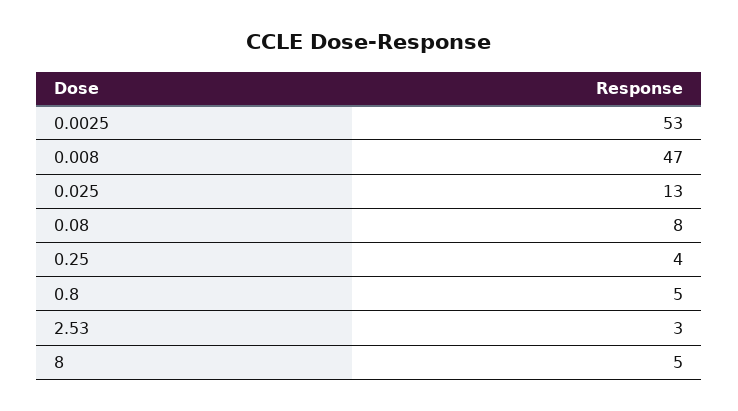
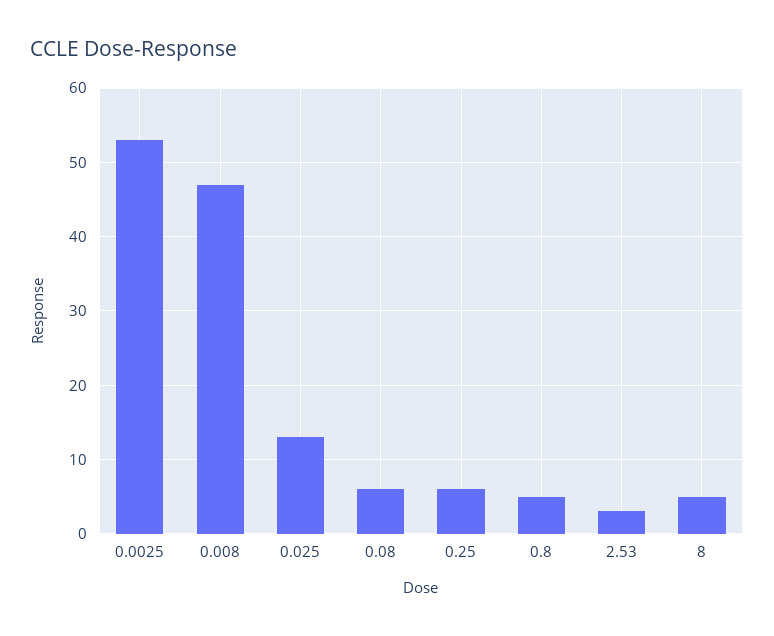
  {
    "0.0025": 53,
    "0.008": 47,
    "0.025": 13,
-   "0.08": 8,
+   "0.08": 6,
-   "0.25": 4,
+   "0.25": 6,
    "0.8": 5,
    "2.53": 3,
    "8": 5
  }

